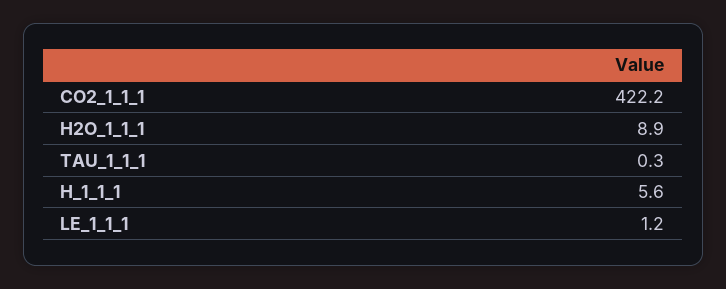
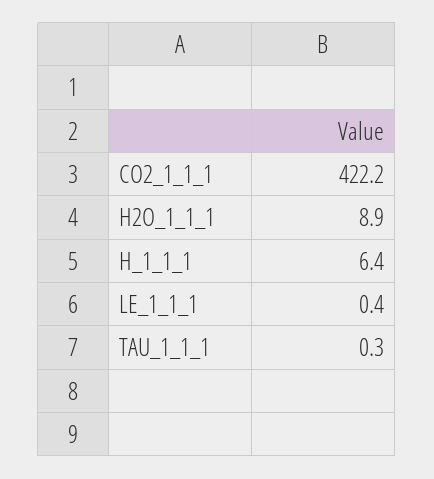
  {
    "CO2_1_1_1": 422.2,
    "H2O_1_1_1": 8.9,
    "TAU_1_1_1": 0.3,
-   "H_1_1_1": 5.6,
+   "H_1_1_1": 6.4,
-   "LE_1_1_1": 1.2
+   "LE_1_1_1": 0.4
  }

